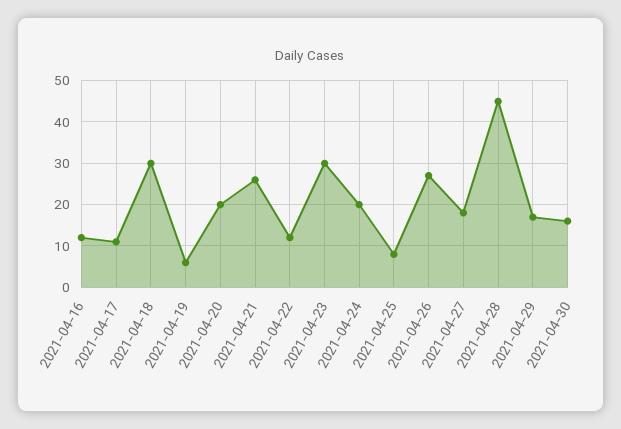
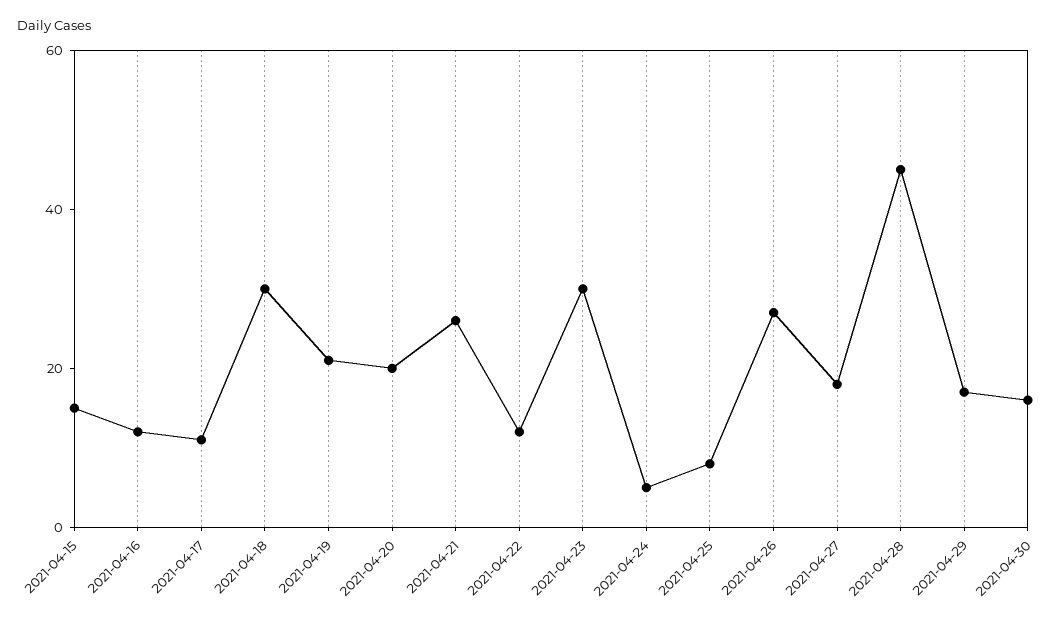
  {
    "2021-04-16": 10,
    "2021-04-17": 10,
    "2021-04-18": 30,
-   "2021-04-19": 5,
+   "2021-04-19": 20,
    "2021-04-20": 20,
    "2021-04-21": 25,
    "2021-04-22": 10,
    "2021-04-23": 30,
-   "2021-04-24": 20,
+   "2021-04-24": 5,
    "2021-04-25": 10,
    "2021-04-26": 25,
    "2021-04-27": 20,
    "2021-04-28": 45,
    "2021-04-29": 15,
-   "2021-04-30": 15
+   "2021-04-30": 15,
+   "2021-04-15": 15
  }

